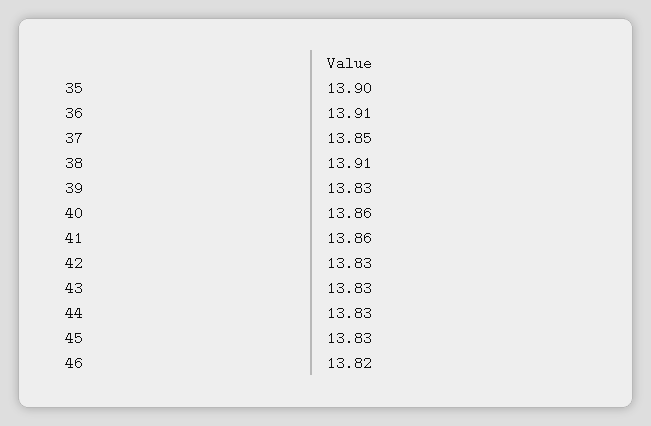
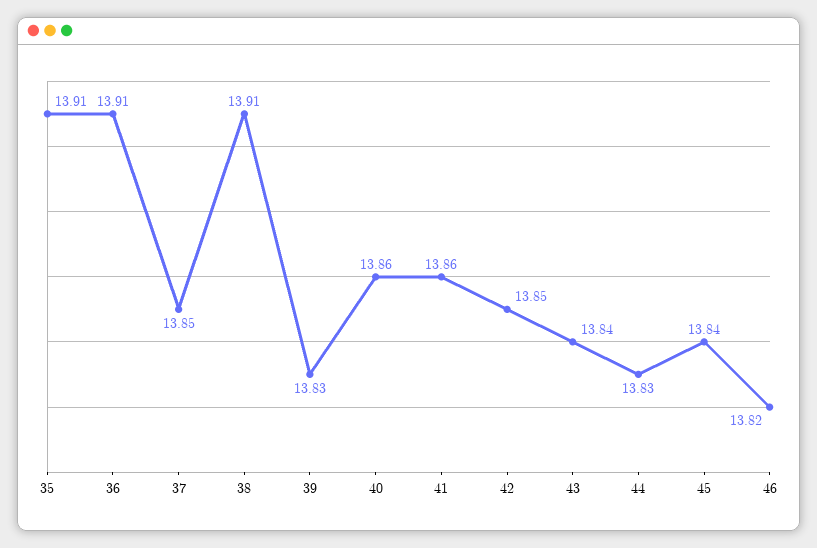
  {
-   "35": 13.9,
+   "35": 13.91,
    "36": 13.91,
    "37": 13.85,
    "38": 13.91,
    "39": 13.83,
    "40": 13.86,
    "41": 13.86,
-   "42": 13.83,
+   "42": 13.85,
-   "43": 13.83,
+   "43": 13.84,
    "44": 13.83,
-   "45": 13.83,
+   "45": 13.84,
    "46": 13.82
  }

